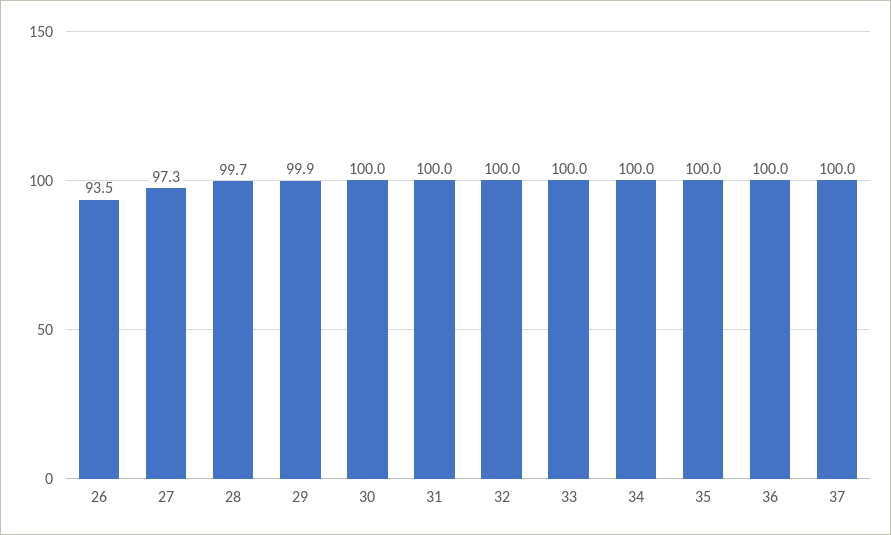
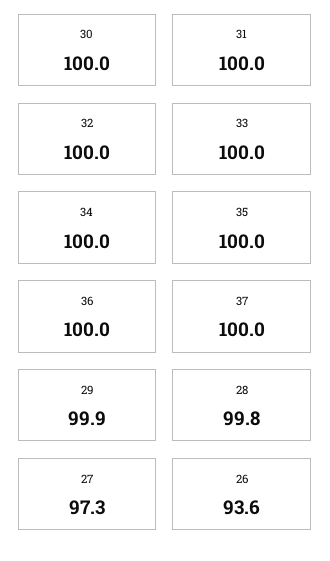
  {
-   "26": 93.5,
+   "26": 93.6,
    "27": 97.3,
-   "28": 99.7,
+   "28": 99.8,
    "29": 99.9,
    "30": 100,
    "31": 100,
    "32": 100,
    "33": 100,
    "34": 100,
    "35": 100,
    "36": 100,
    "37": 100
  }

